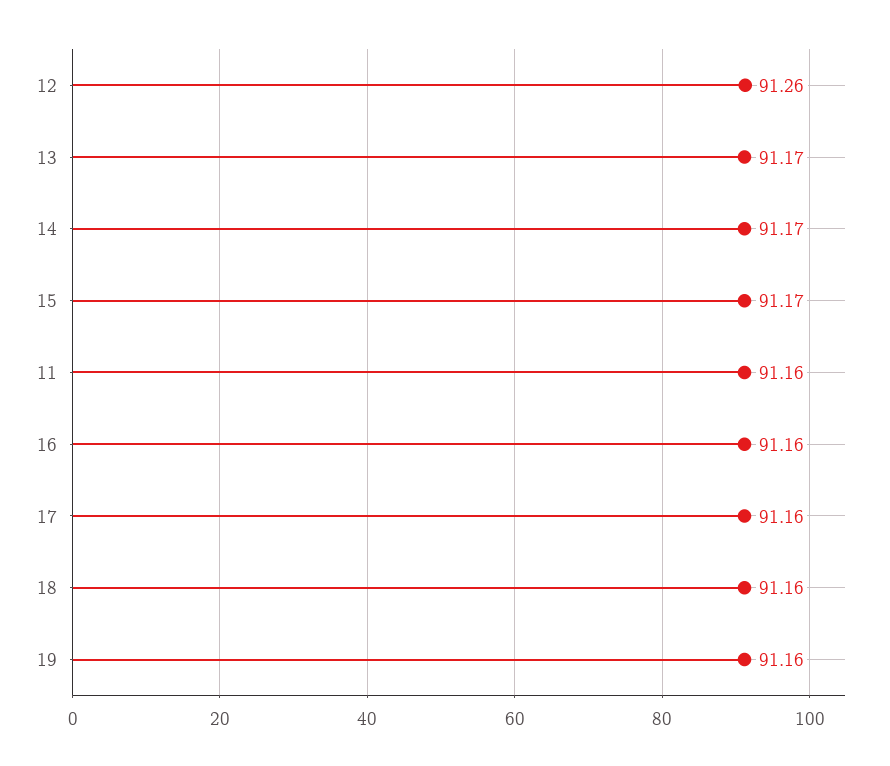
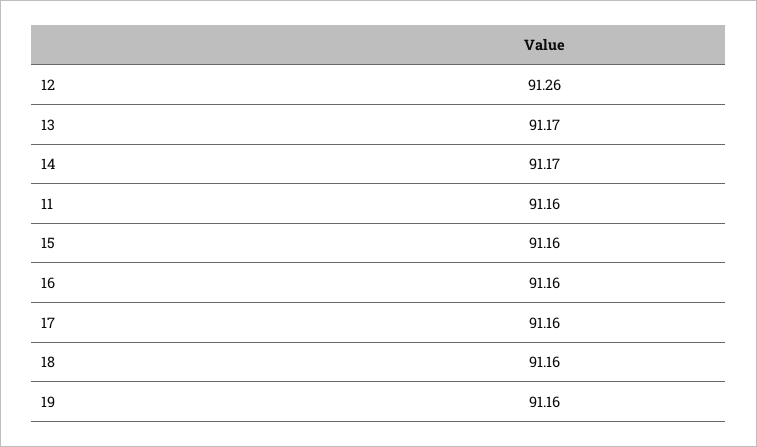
  {
    "12": 91.26,
    "13": 91.17,
    "14": 91.17,
-   "15": 91.17,
+   "15": 91.16,
    "11": 91.16,
    "16": 91.16,
    "17": 91.16,
    "18": 91.16,
    "19": 91.16
  }

